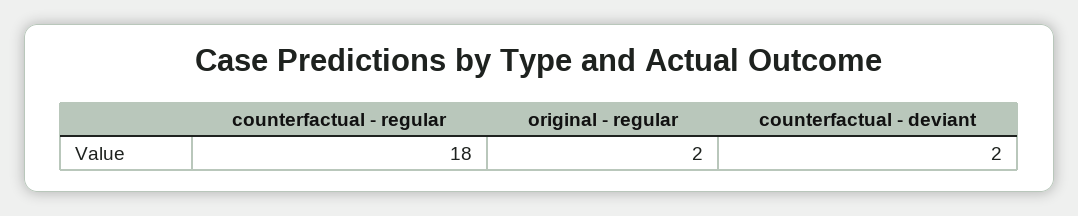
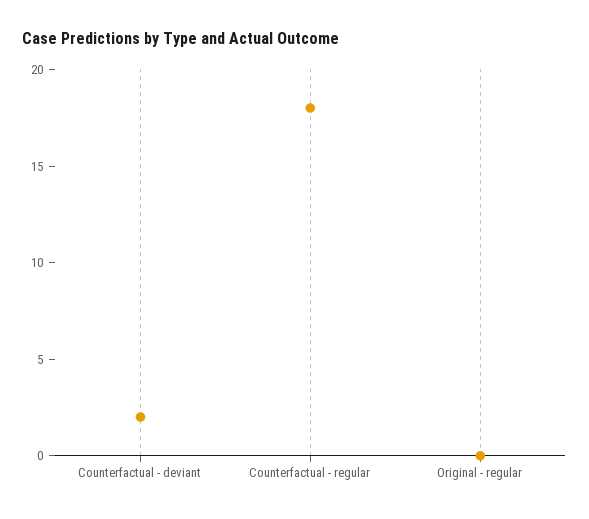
  {
    "counterfactual - regular": 18,
-   "original - regular": 2,
+   "original - regular": 0,
    "counterfactual - deviant": 2
  }

